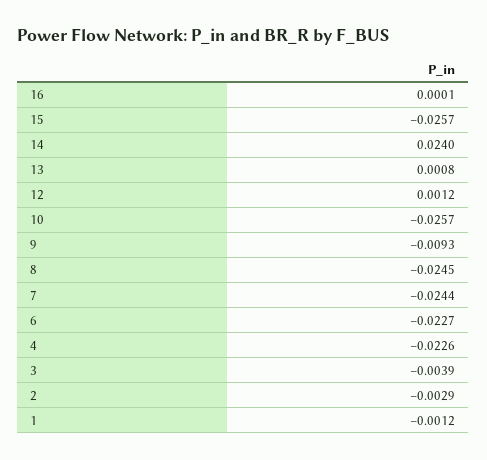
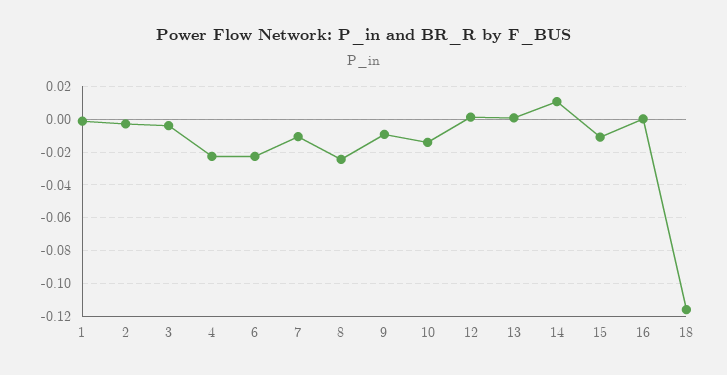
  {
    "16": 0.0001,
-   "15": -0.0257,
+   "15": -0.01,
-   "14": 0.024,
+   "14": 0.01,
    "13": 0.0008,
    "12": 0.0012,
-   "10": -0.0257,
+   "10": -0.015,
    "9": -0.0093,
    "8": -0.0245,
-   "7": -0.0244,
+   "7": -0.01,
    "6": -0.0227,
    "4": -0.0226,
    "3": -0.0039,
    "2": -0.0029,
-   "1": -0.0012
+   "1": -0.0012,
+   "18": -0.115
  }

